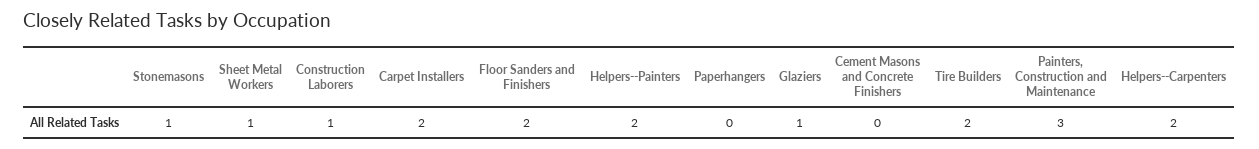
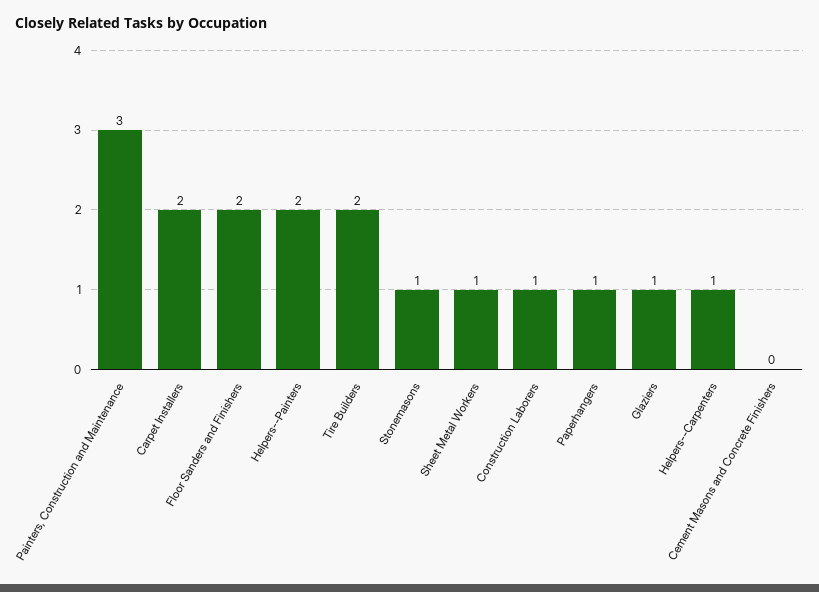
  {
    "Stonemasons": 1,
    "Sheet Metal Workers": 1,
    "Construction Laborers": 1,
    "Carpet Installers": 2,
    "Floor Sanders and Finishers": 2,
    "Helpers--Painters": 2,
-   "Paperhangers": 0,
+   "Paperhangers": 1,
    "Glaziers": 1,
    "Cement Masons and Concrete Finishers": 0,
    "Tire Builders": 2,
    "Painters, Construction and Maintenance": 3,
-   "Helpers--Carpenters": 2
+   "Helpers--Carpenters": 1
  }

